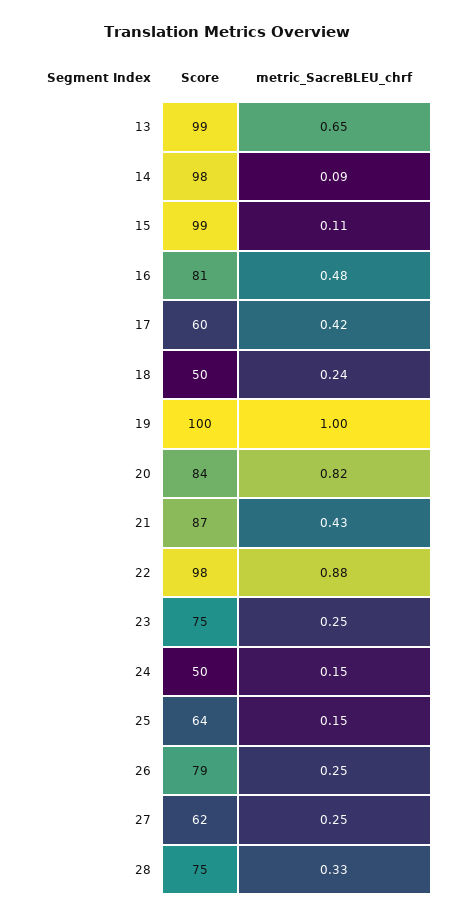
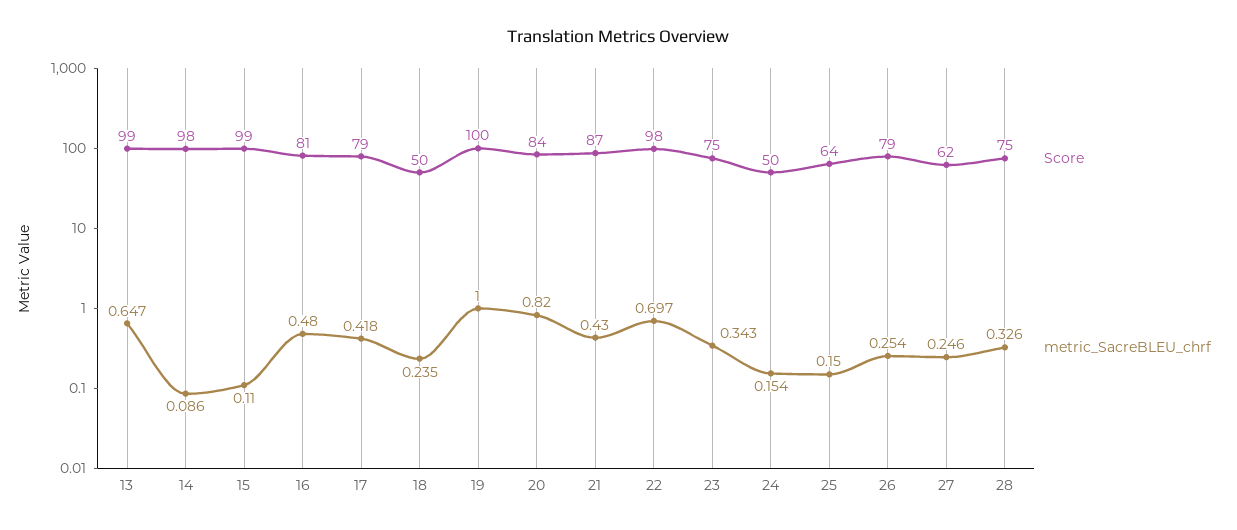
  {
    "Score": {
      "13": 99,
      "14": 98,
      "15": 99,
      "16": 81,
-     "17": 60,
+     "17": 79,
      "18": 50,
      "19": 100,
      "20": 84,
      "21": 87,
      "22": 98,
      "23": 75,
      "24": 50,
      "25": 64,
      "26": 79,
      "27": 62,
      "28": 75
    },
    "metric_SacreBLEU_chrf": {
      "13": 0.647,
      "14": 0.086,
      "15": 0.11,
      "16": 0.48,
      "17": 0.418,
      "18": 0.235,
      "19": 1,
      "20": 0.82,
      "21": 0.43,
-     "22": 0.88,
+     "22": 0.697,
-     "23": 0.25,
+     "23": 0.343,
      "24": 0.154,
      "25": 0.15,
      "26": 0.254,
      "27": 0.246,
      "28": 0.326
    }
  }

